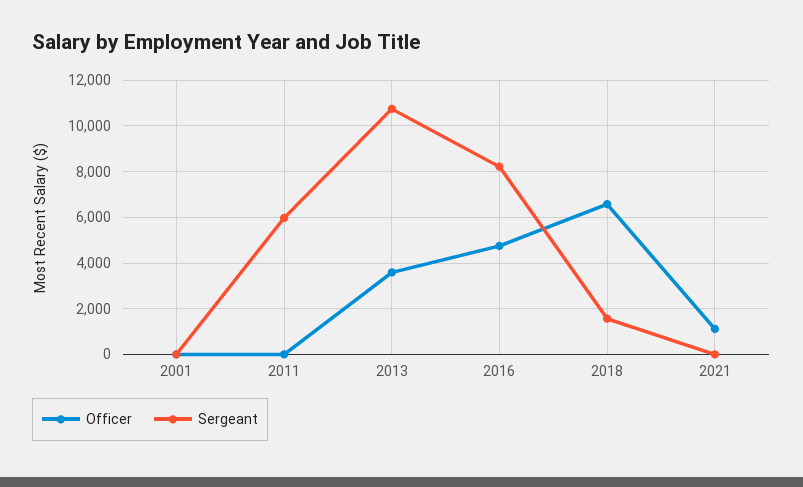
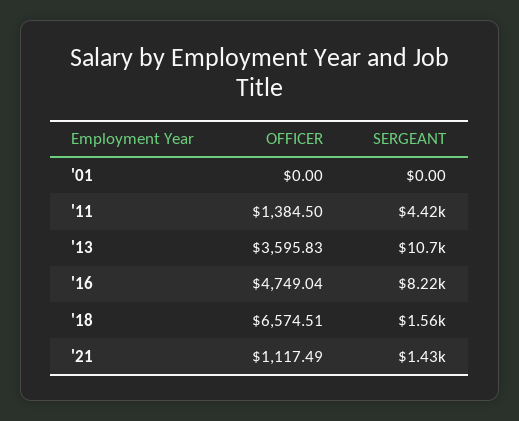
  {
    "Officer": {
      "2001": 0,
-     "2011": 0,
+     "2011": 1384.5,
      "2013": 3595.83,
      "2016": 4749.04,
      "2018": 6574.51,
      "2021": 1117.49
    },
    "Sergeant": {
      "2001": 0,
-     "2011": 6000,
+     "2011": 4420,
      "2013": 10700,
      "2016": 8220,
      "2018": 1560,
-     "2021": 0
+     "2021": 1430
    }
  }

